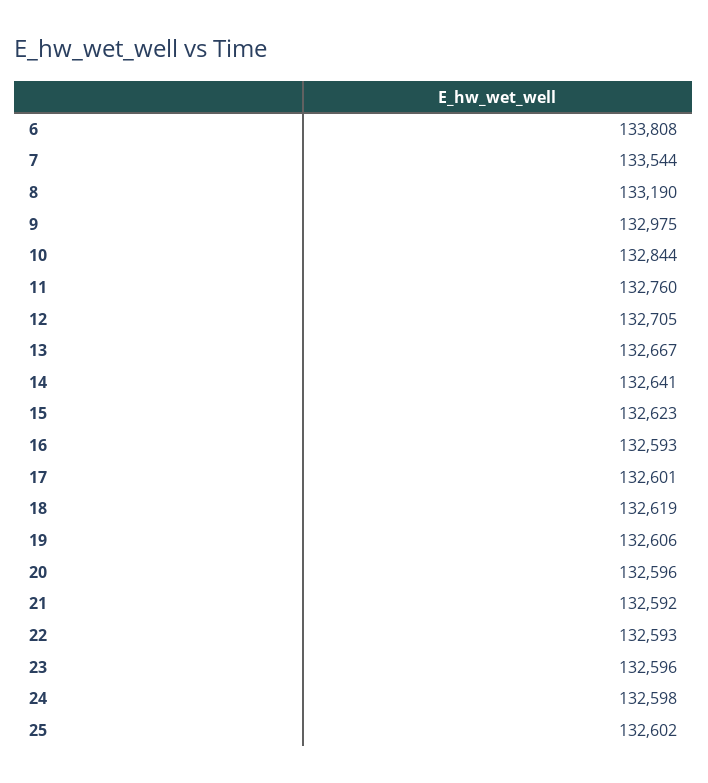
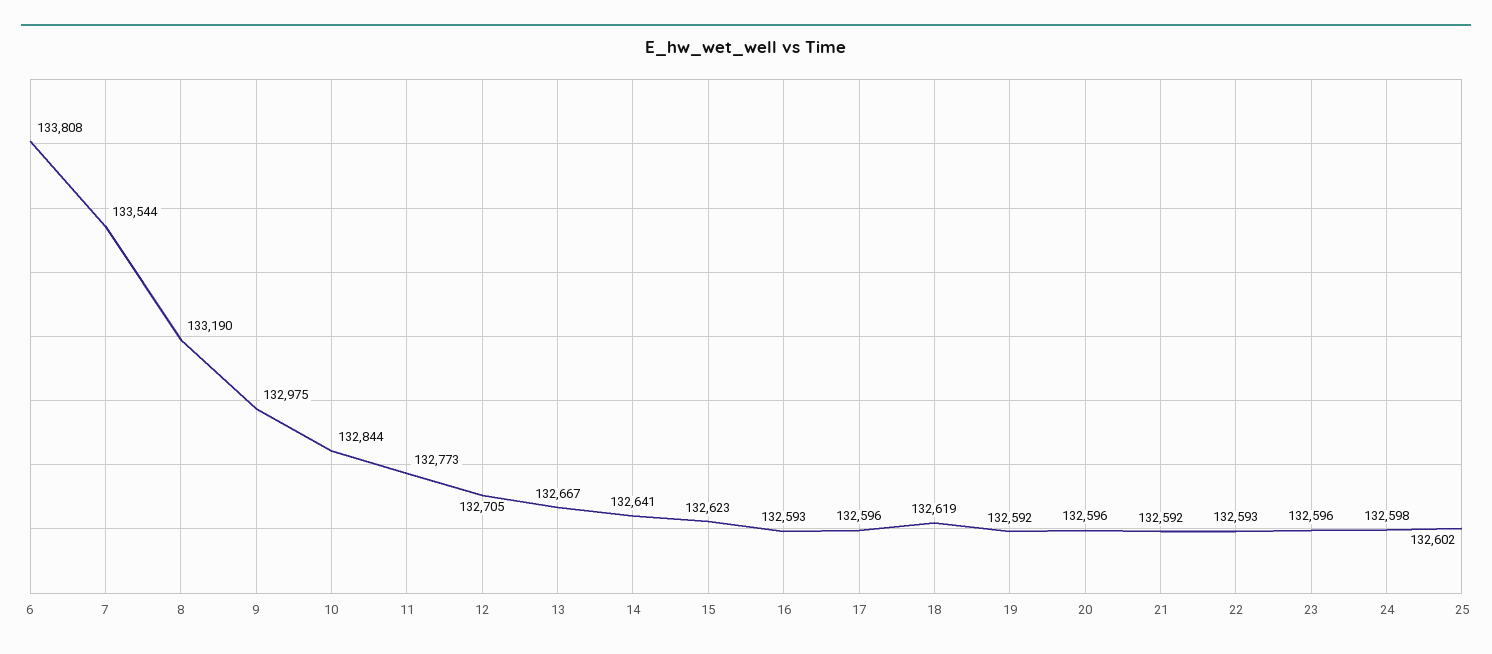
  {
    "6": 133808,
    "7": 133544,
    "8": 133190,
    "9": 132975,
    "10": 132844,
-   "11": 132760,
+   "11": 132773,
    "12": 132705,
    "13": 132667,
    "14": 132641,
    "15": 132623,
    "16": 132593,
-   "17": 132601,
+   "17": 132596,
    "18": 132619,
-   "19": 132606,
+   "19": 132592,
    "20": 132596,
    "21": 132592,
    "22": 132593,
    "23": 132596,
    "24": 132598,
    "25": 132602
  }

